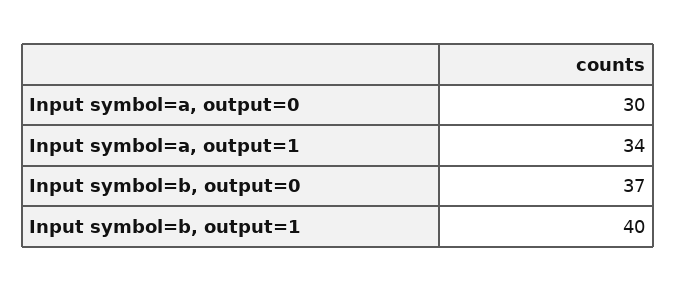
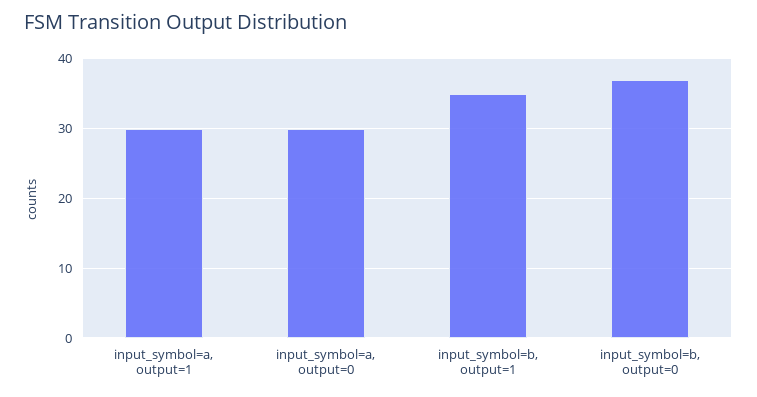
  {
    "Input symbol=a, output=0": 30,
-   "Input symbol=a, output=1": 34,
+   "Input symbol=a, output=1": 30,
    "Input symbol=b, output=0": 37,
-   "Input symbol=b, output=1": 40
+   "Input symbol=b, output=1": 35
  }

